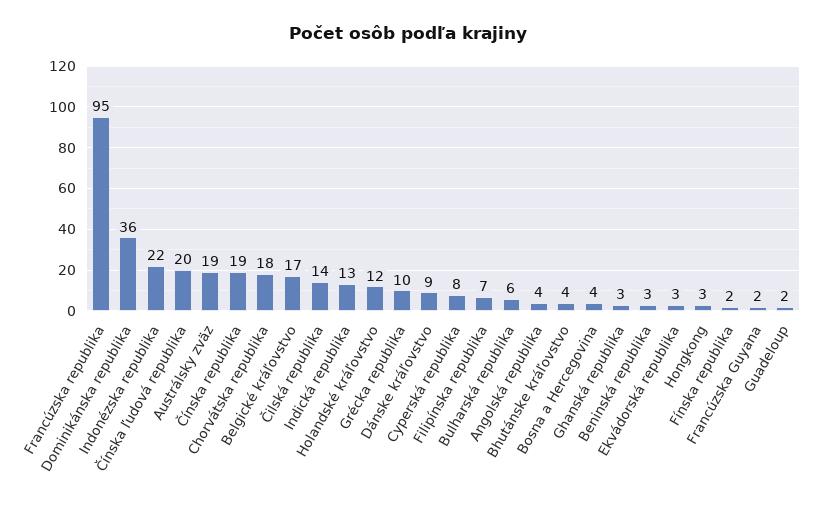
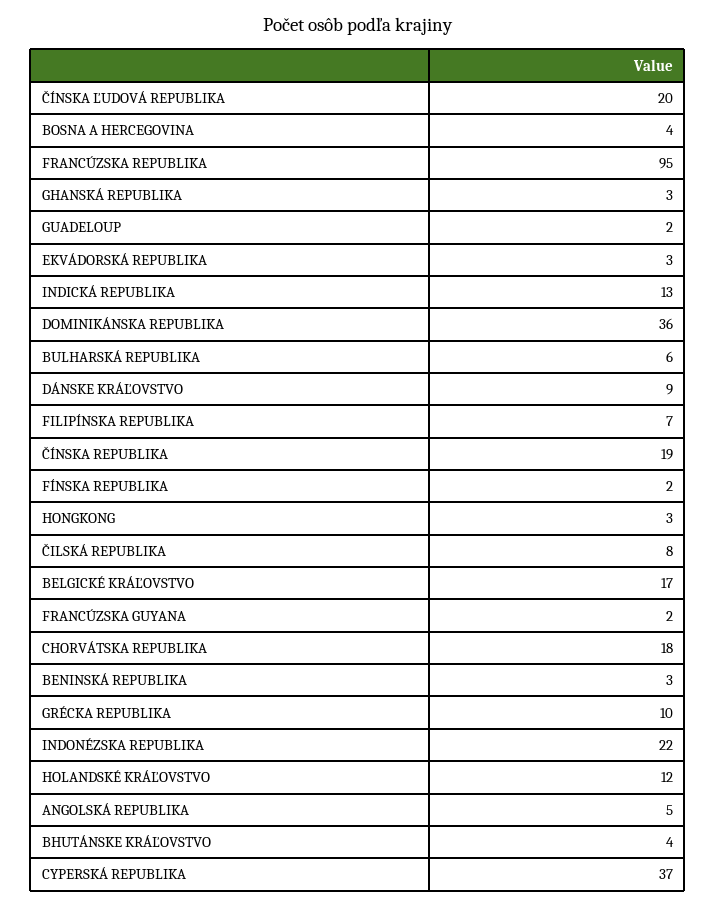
  {
    "Francúzska republika": 95,
    "Dominikánska republika": 36,
    "Indonézska republika": 22,
    "Čínska ľudová republika": 20,
-   "Austrálsky zväz": 19,
    "Čínska republika": 19,
    "Chorvátska republika": 18,
    "Belgické kráľovstvo": 17,
-   "Čilská republika": 14,
+   "Čilská republika": 8,
    "Indická republika": 13,
    "Holandské kráľovstvo": 12,
    "Grécka republika": 10,
    "Dánske kráľovstvo": 9,
-   "Cyperská republika": 8,
+   "Cyperská republika": 37,
    "Filipínska republika": 7,
    "Bulharská republika": 6,
-   "Angolská republika": 4,
+   "Angolská republika": 5,
    "Bhutánske kráľovstvo": 4,
    "Bosna a Hercegovina": 4,
    "Ghanská republika": 3,
    "Beninská republika": 3,
    "Ekvádorská republika": 3,
    "Hongkong": 3,
    "Fínska republika": 2,
    "Francúzska Guyana": 2,
    "Guadeloup": 2
  }

